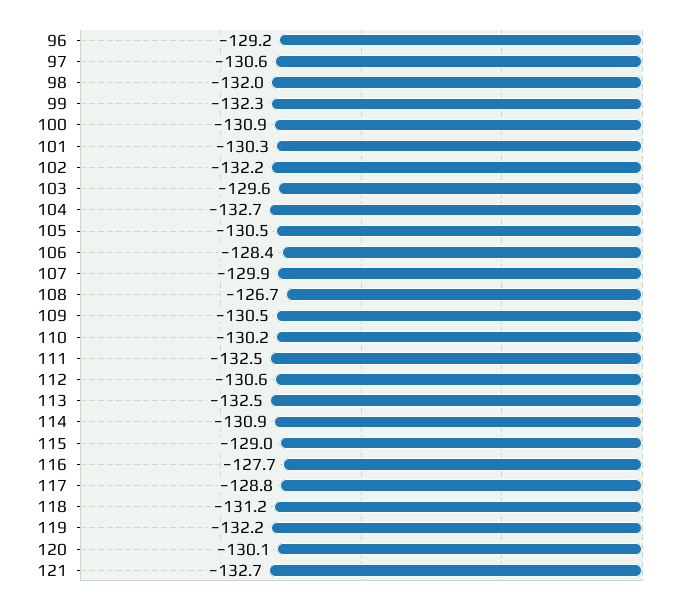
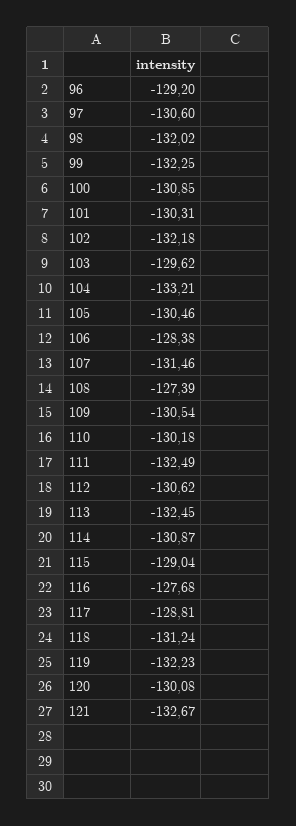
  {
    "96": -129.2,
    "97": -130.6,
    "98": -132.02,
    "99": -132.25,
    "100": -130.85,
    "101": -130.31,
    "102": -132.18,
    "103": -129.62,
-   "104": -132.7,
+   "104": -133.21,
    "105": -130.46,
    "106": -128.38,
-   "107": -129.9,
+   "107": -131.46,
-   "108": -126.7,
+   "108": -127.39,
    "109": -130.54,
    "110": -130.18,
    "111": -132.49,
    "112": -130.62,
    "113": -132.45,
    "114": -130.87,
    "115": -129.04,
    "116": -127.68,
    "117": -128.81,
    "118": -131.24,
    "119": -132.23,
    "120": -130.08,
    "121": -132.67
  }

